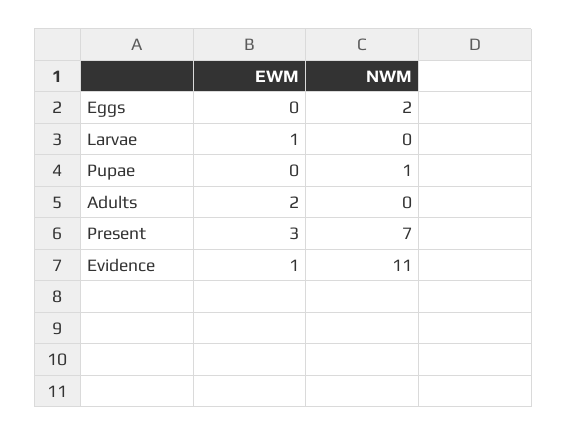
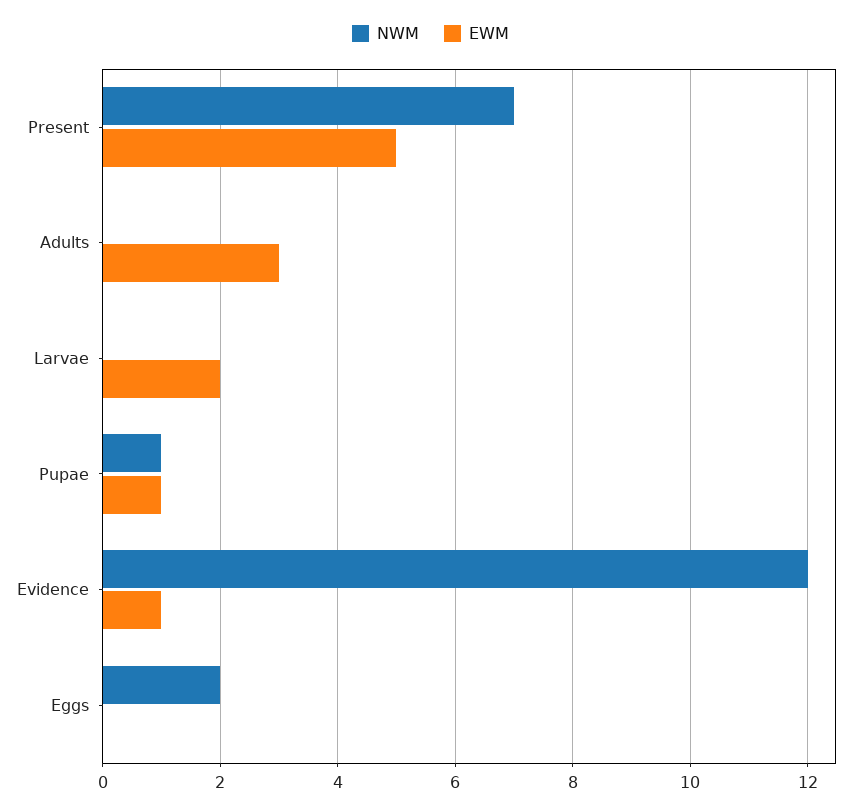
  {
    "EWM": {
      "Eggs": 0,
-     "Larvae": 1,
+     "Larvae": 2,
-     "Pupae": 0,
+     "Pupae": 1,
-     "Adults": 2,
+     "Adults": 3,
-     "Present": 3,
+     "Present": 5,
      "Evidence": 1
    },
    "NWM": {
      "Eggs": 2,
      "Larvae": 0,
      "Pupae": 1,
      "Adults": 0,
      "Present": 7,
-     "Evidence": 11
+     "Evidence": 12
    }
  }

